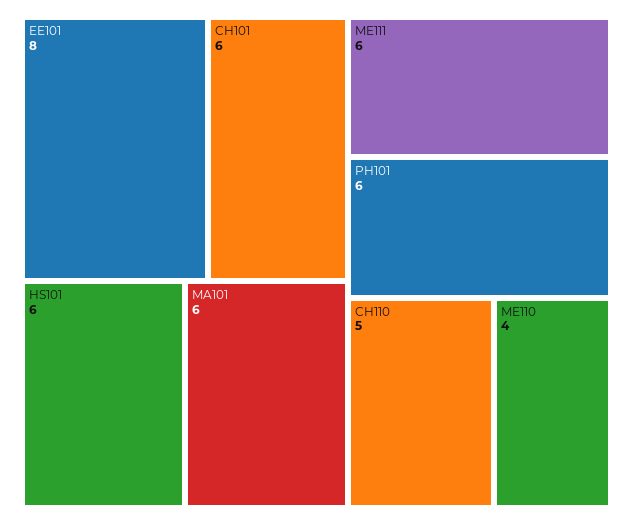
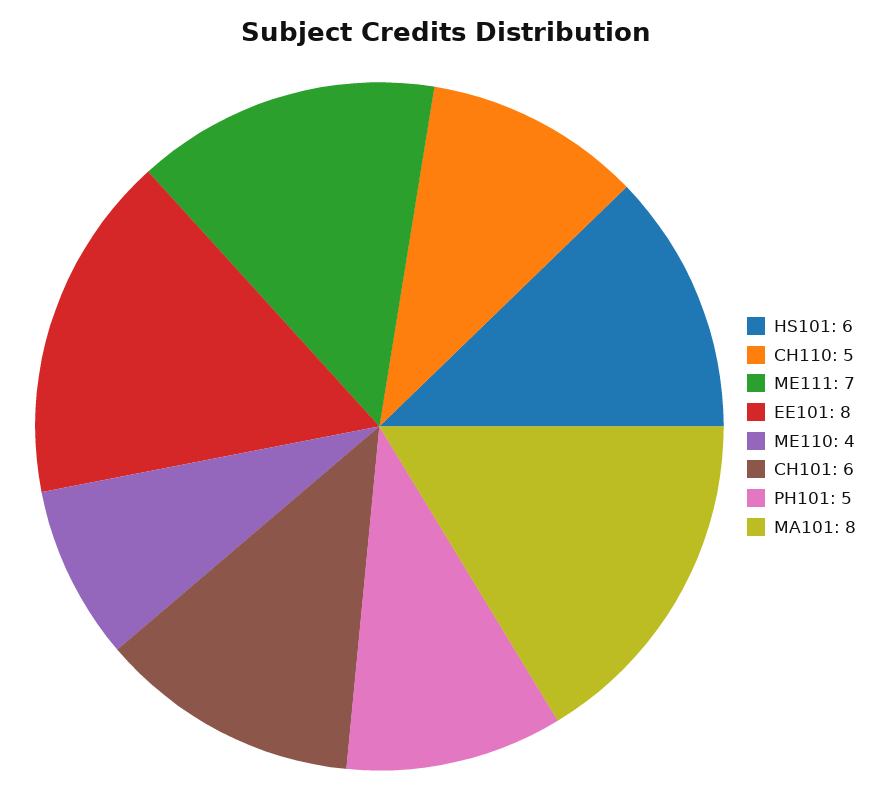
  {
    "EE101": 8,
    "CH101": 6,
    "HS101": 6,
-   "MA101": 6,
+   "MA101": 8,
-   "ME111": 6,
+   "ME111": 7,
-   "PH101": 6,
+   "PH101": 5,
    "CH110": 5,
    "ME110": 4
  }

